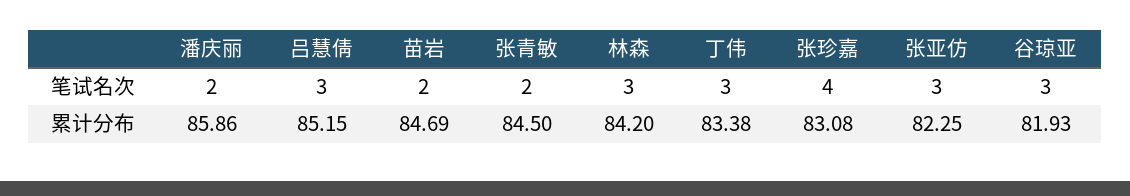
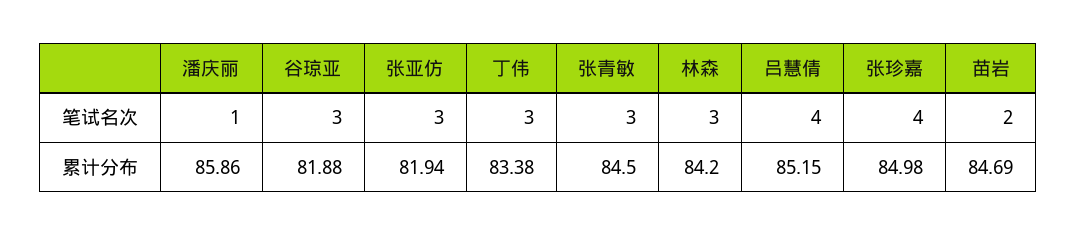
  {
    "潘庆丽": {
-     "笔试名次": 2,
+     "笔试名次": 1,
      "累计分布": 85.86
    },
    "吕慧倩": {
-     "笔试名次": 3,
+     "笔试名次": 4,
      "累计分布": 85.15
    },
    "苗岩": {
      "笔试名次": 2,
      "累计分布": 84.69
    },
    "张青敏": {
-     "笔试名次": 2,
+     "笔试名次": 3,
      "累计分布": 84.5
    },
    "林森": {
      "笔试名次": 3,
      "累计分布": 84.2
    },
    "丁伟": {
      "笔试名次": 3,
      "累计分布": 83.38
    },
    "张珍嘉": {
      "笔试名次": 4,
-     "累计分布": 83.08
+     "累计分布": 84.98
    },
    "张亚仿": {
      "笔试名次": 3,
-     "累计分布": 82.25
+     "累计分布": 81.94
    },
    "谷琼亚": {
      "笔试名次": 3,
-     "累计分布": 81.93
+     "累计分布": 81.88
    }
  }

